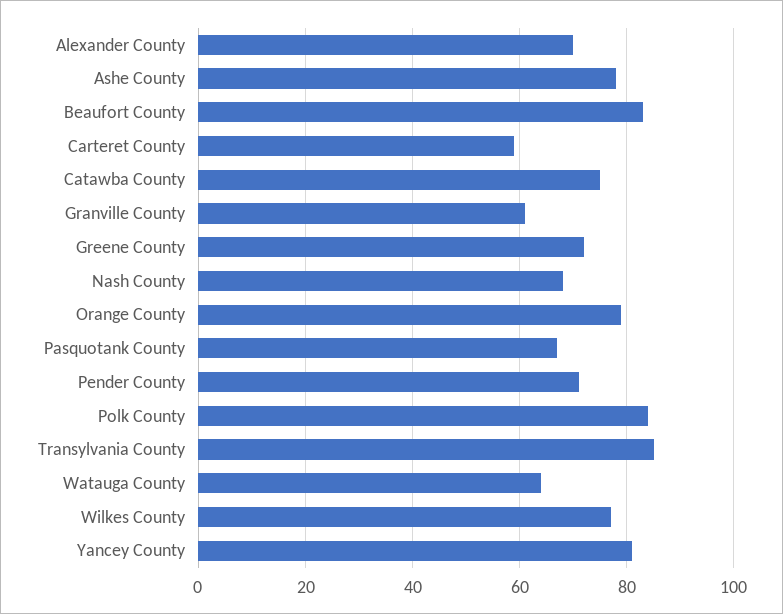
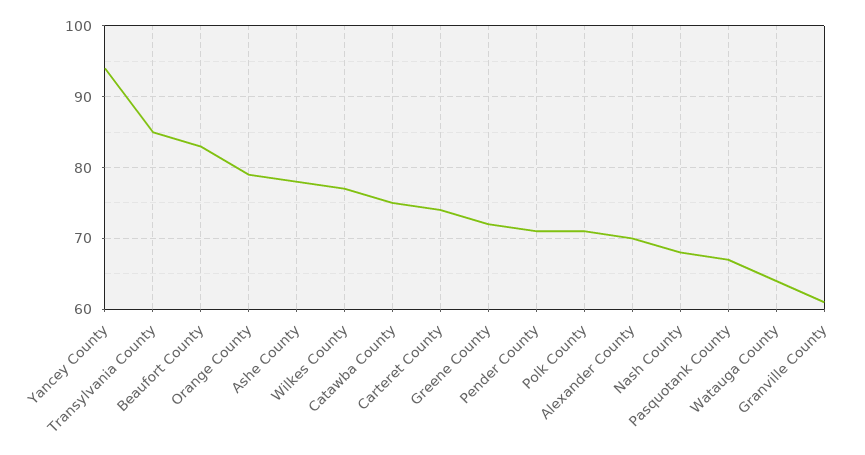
  {
    "Alexander County": 70,
    "Ashe County": 78,
    "Beaufort County": 83,
-   "Carteret County": 60,
+   "Carteret County": 74,
    "Catawba County": 75,
    "Granville County": 61,
    "Greene County": 72,
    "Nash County": 68,
    "Orange County": 79,
    "Pasquotank County": 67,
    "Pender County": 71,
-   "Polk County": 85,
+   "Polk County": 71,
    "Transylvania County": 85,
    "Watauga County": 64,
    "Wilkes County": 77,
-   "Yancey County": 80
+   "Yancey County": 94
  }

